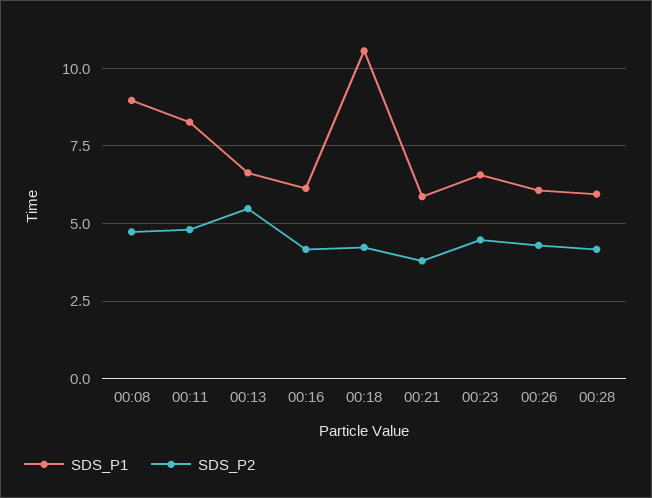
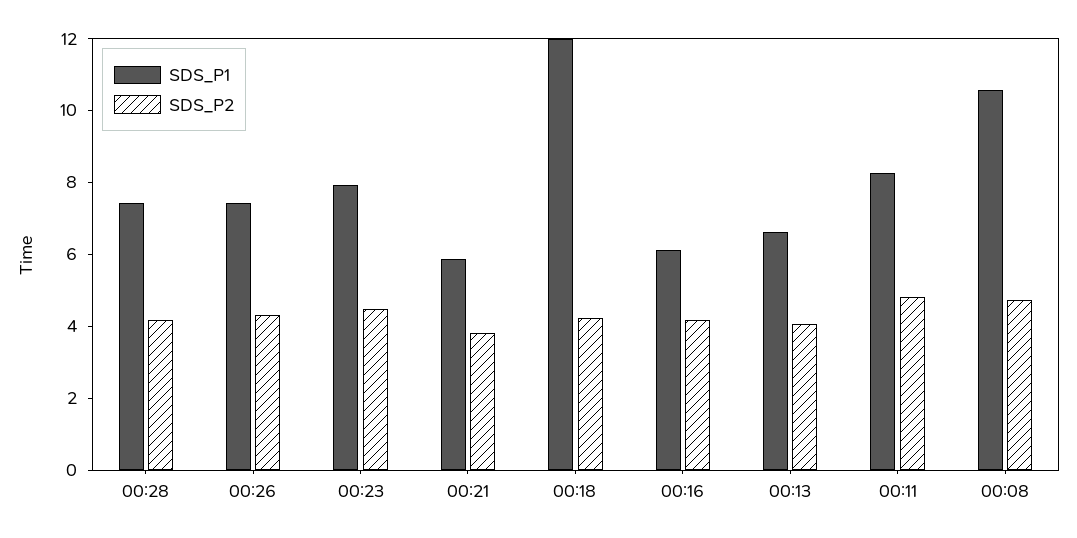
  {
    "SDS_P1": {
-     "00:08": 9,
+     "00:08": 10.5,
      "00:11": 8.25,
      "00:13": 6.75,
      "00:16": 6.25,
-     "00:18": 10.5,
+     "00:18": 12,
      "00:21": 5.75,
-     "00:23": 6.5,
+     "00:23": 8,
-     "00:26": 6,
+     "00:26": 7.5,
-     "00:28": 6
+     "00:28": 7.5
    },
    "SDS_P2": {
      "00:08": 4.75,
      "00:11": 4.75,
-     "00:13": 5.5,
+     "00:13": 4,
      "00:16": 4.25,
      "00:18": 4.25,
      "00:21": 3.75,
      "00:23": 4.5,
      "00:26": 4.25,
      "00:28": 4.25
    }
  }

